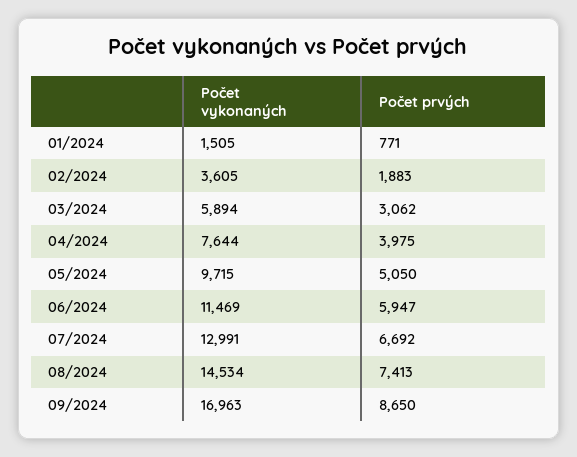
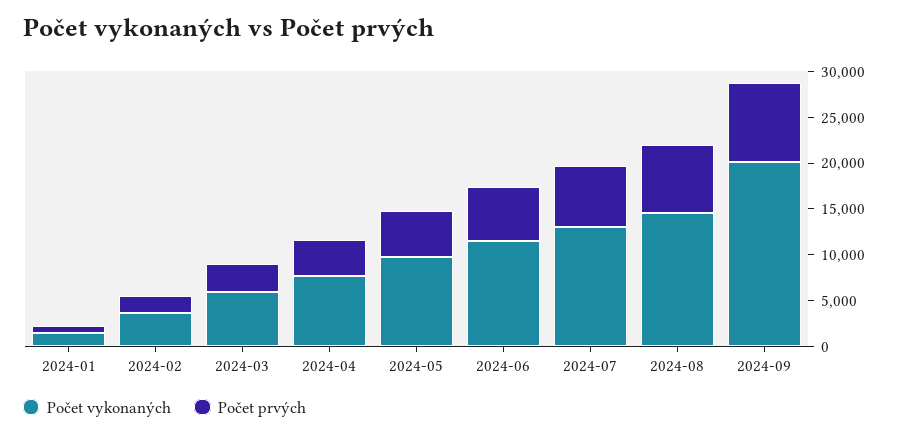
  {
    "Počet vykonaných": {
      "01/2024": 1505,
      "02/2024": 3605,
      "03/2024": 5894,
      "04/2024": 7644,
      "05/2024": 9715,
      "06/2024": 11469,
      "07/2024": 12991,
      "08/2024": 14534,
-     "09/2024": 16963
+     "09/2024": 20000
    },
    "Počet prvých": {
      "01/2024": 771,
      "02/2024": 1883,
      "03/2024": 3062,
      "04/2024": 3975,
      "05/2024": 5050,
      "06/2024": 5947,
      "07/2024": 6692,
      "08/2024": 7413,
      "09/2024": 8650
    }
  }

